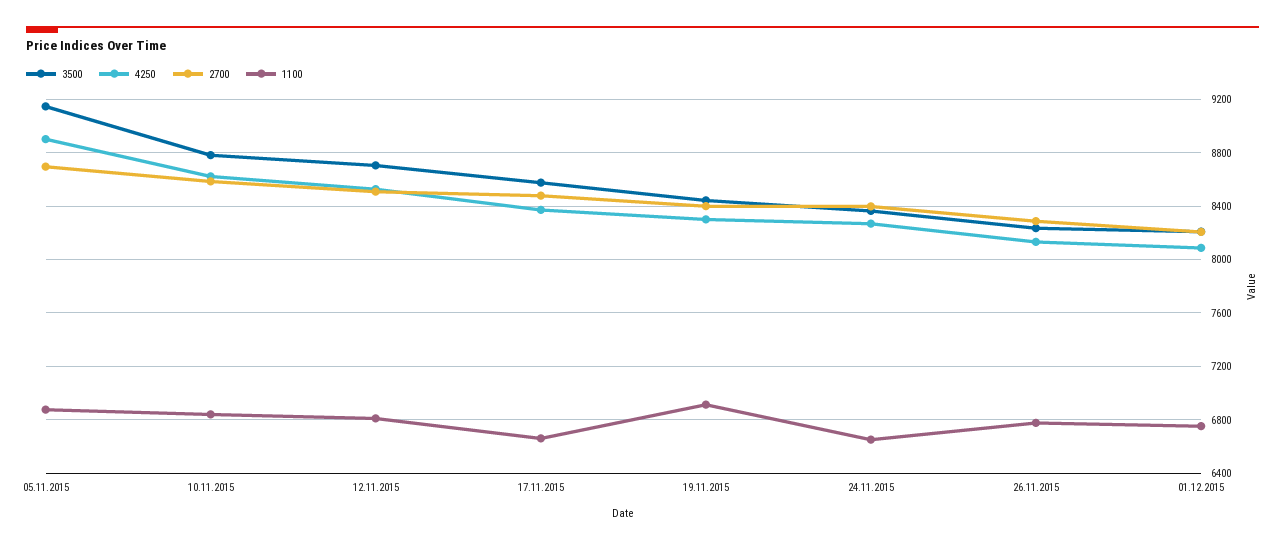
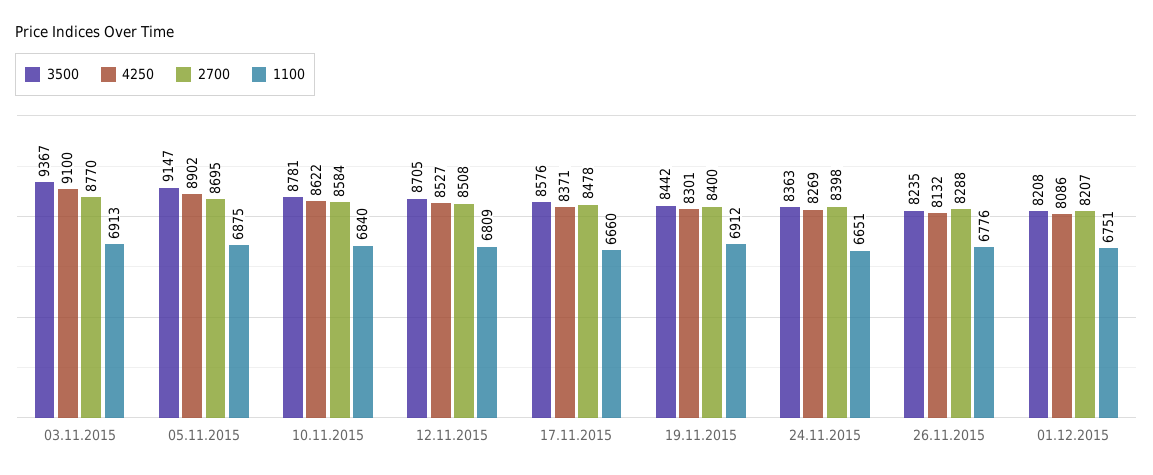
  {
    "3500": {
      "05.11.2015": 9147,
      "10.11.2015": 8781,
      "12.11.2015": 8705,
      "17.11.2015": 8576,
      "19.11.2015": 8442,
      "24.11.2015": 8363,
      "26.11.2015": 8235,
-     "01.12.2015": 8208
+     "01.12.2015": 8208,
+     "03.11.2015": 9367
    },
    "4250": {
      "05.11.2015": 8902,
      "10.11.2015": 8622,
      "12.11.2015": 8527,
      "17.11.2015": 8371,
      "19.11.2015": 8301,
      "24.11.2015": 8269,
      "26.11.2015": 8132,
-     "01.12.2015": 8086
+     "01.12.2015": 8086,
+     "03.11.2015": 9100
    },
    "2700": {
      "05.11.2015": 8695,
      "10.11.2015": 8584,
      "12.11.2015": 8508,
      "17.11.2015": 8478,
      "19.11.2015": 8400,
      "24.11.2015": 8398,
      "26.11.2015": 8288,
-     "01.12.2015": 8207
+     "01.12.2015": 8207,
+     "03.11.2015": 8770
    },
    "1100": {
      "05.11.2015": 6875,
      "10.11.2015": 6840,
      "12.11.2015": 6809,
      "17.11.2015": 6660,
      "19.11.2015": 6912,
      "24.11.2015": 6651,
      "26.11.2015": 6776,
-     "01.12.2015": 6751
+     "01.12.2015": 6751,
+     "03.11.2015": 6913
    }
  }

